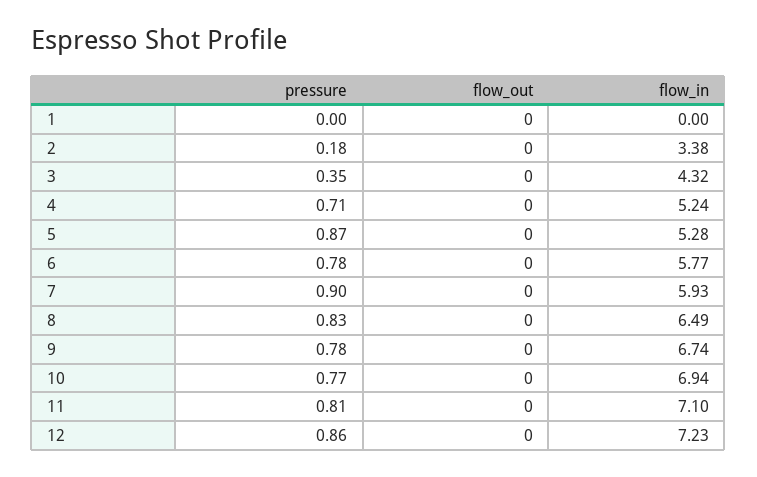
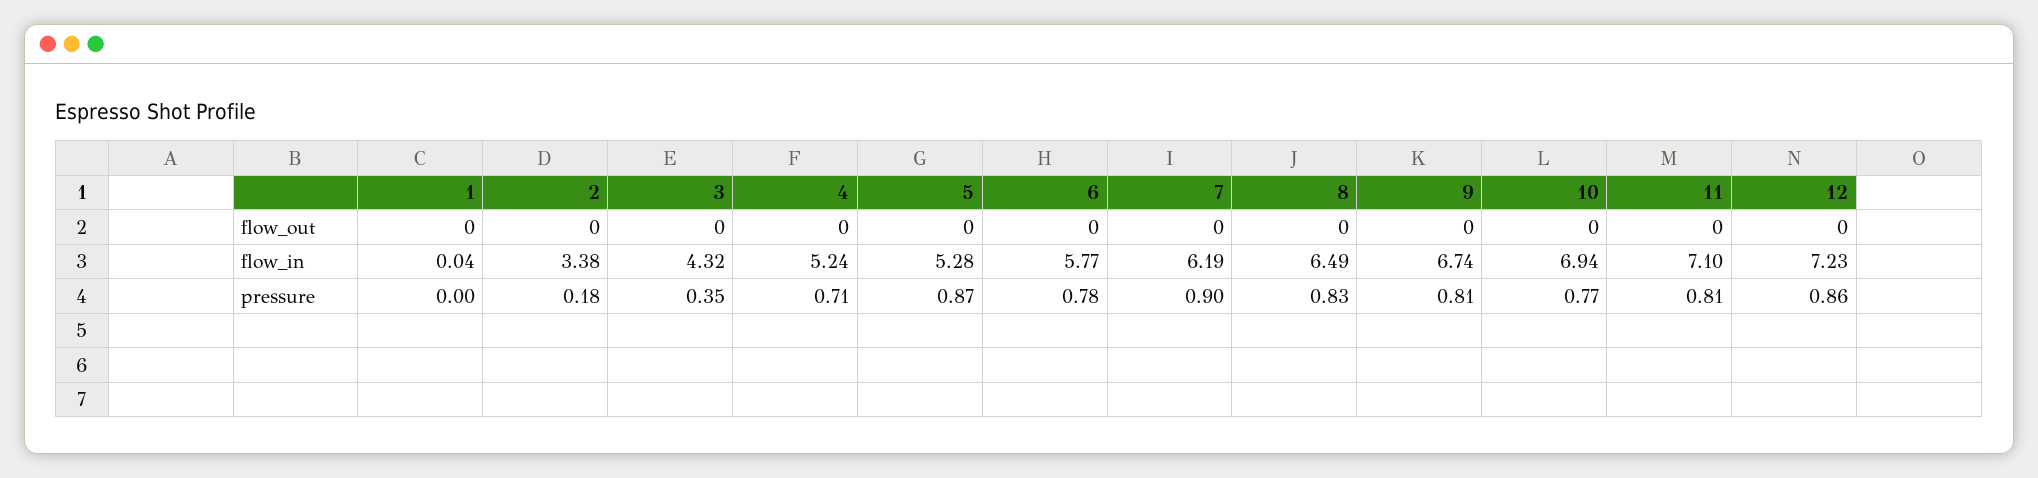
  {
    "pressure": {
      "1": 0,
      "2": 0.18,
      "3": 0.35,
      "4": 0.71,
      "5": 0.87,
      "6": 0.78,
      "7": 0.9,
      "8": 0.83,
-     "9": 0.78,
+     "9": 0.81,
      "10": 0.77,
      "11": 0.81,
      "12": 0.86
    },
    "flow_out": {
      "1": 0,
      "2": 0,
      "3": 0,
      "4": 0,
      "5": 0,
      "6": 0,
      "7": 0,
      "8": 0,
      "9": 0,
      "10": 0,
      "11": 0,
      "12": 0
    },
    "flow_in": {
-     "1": 0,
+     "1": 0.04,
      "2": 3.38,
      "3": 4.32,
      "4": 5.24,
      "5": 5.28,
      "6": 5.77,
-     "7": 5.93,
+     "7": 6.19,
      "8": 6.49,
      "9": 6.74,
      "10": 6.94,
      "11": 7.1,
      "12": 7.23
    }
  }

